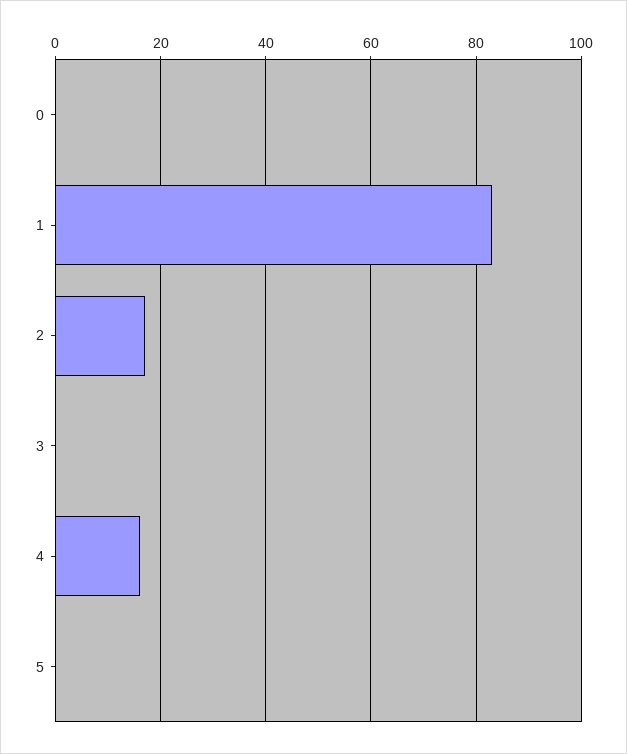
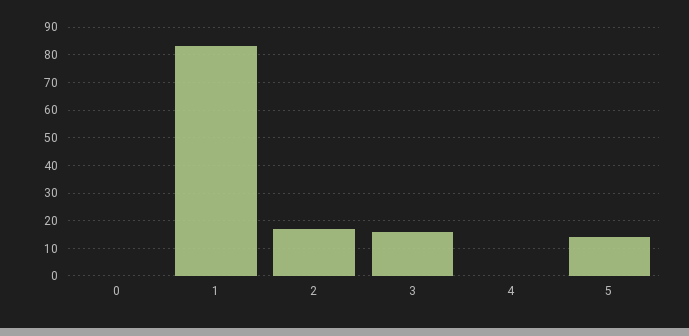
  {
    "0": 0,
    "1": 85,
    "2": 15,
-   "3": 0,
+   "3": 15,
-   "4": 15,
+   "4": 0,
-   "5": 0
+   "5": 15
  }

